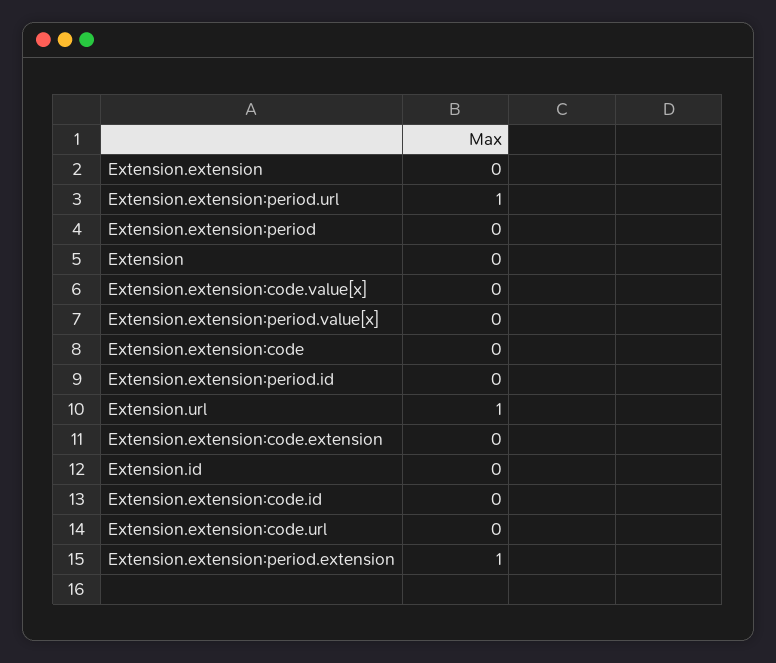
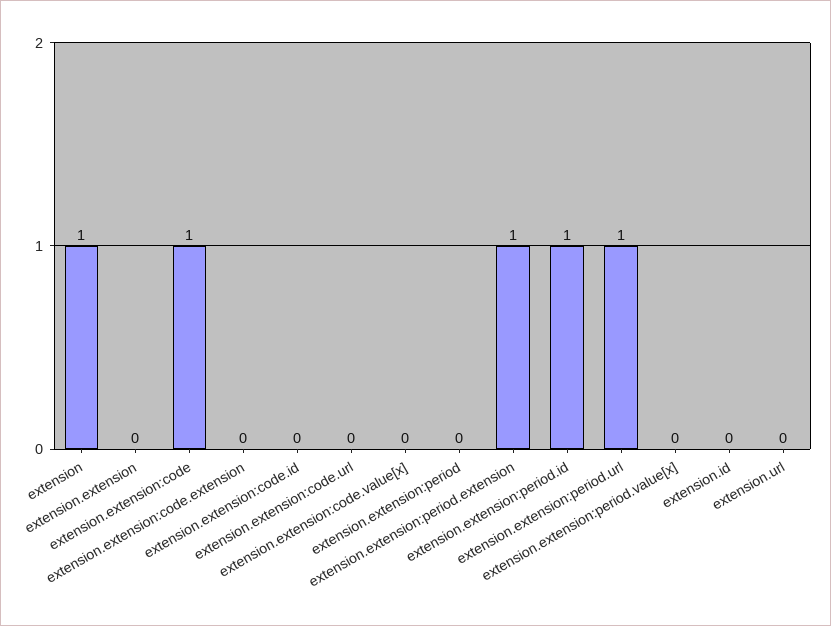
  {
    "Extension.extension": 0,
    "Extension.extension:period.url": 1,
    "Extension.extension:period": 0,
-   "Extension": 0,
+   "Extension": 1,
    "Extension.extension:code.value[x]": 0,
    "Extension.extension:period.value[x]": 0,
-   "Extension.extension:code": 0,
+   "Extension.extension:code": 1,
-   "Extension.extension:period.id": 0,
+   "Extension.extension:period.id": 1,
-   "Extension.url": 1,
+   "Extension.url": 0,
    "Extension.extension:code.extension": 0,
    "Extension.id": 0,
    "Extension.extension:code.id": 0,
    "Extension.extension:code.url": 0,
    "Extension.extension:period.extension": 1
  }

